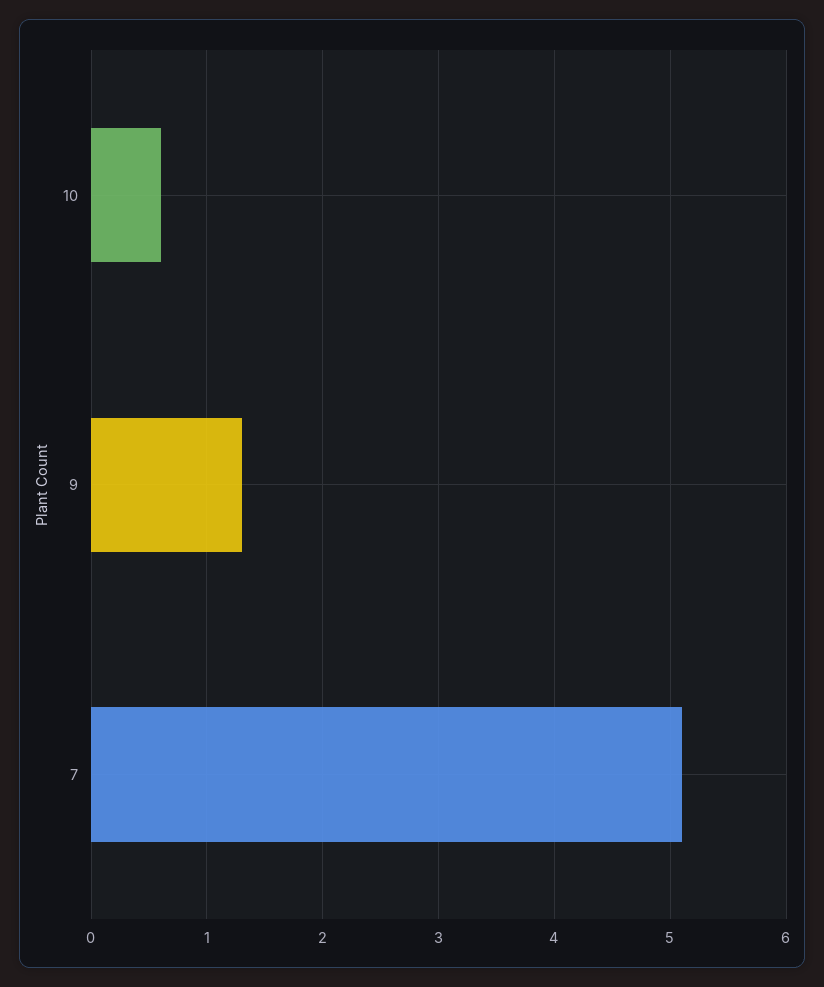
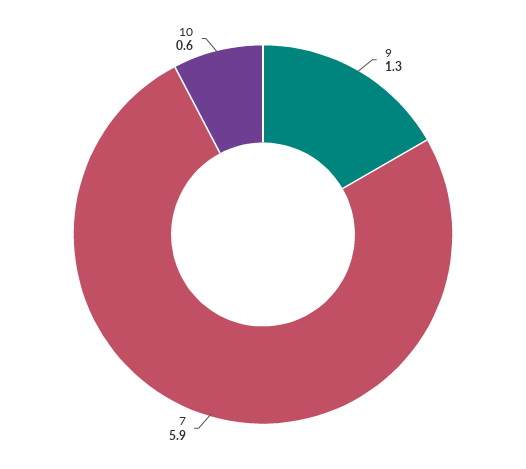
  {
    "10": 0.6,
    "9": 1.3,
-   "7": 5.1
+   "7": 5.9
  }

